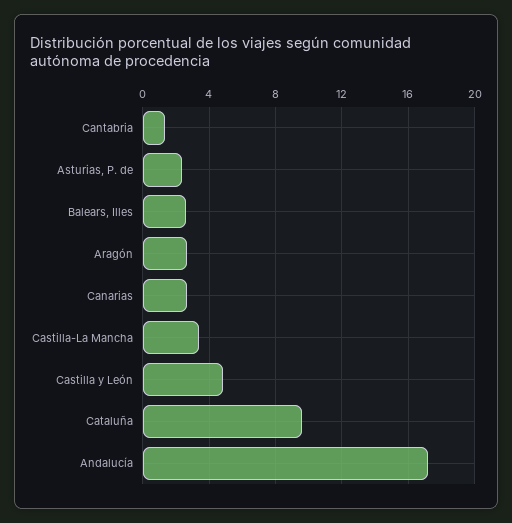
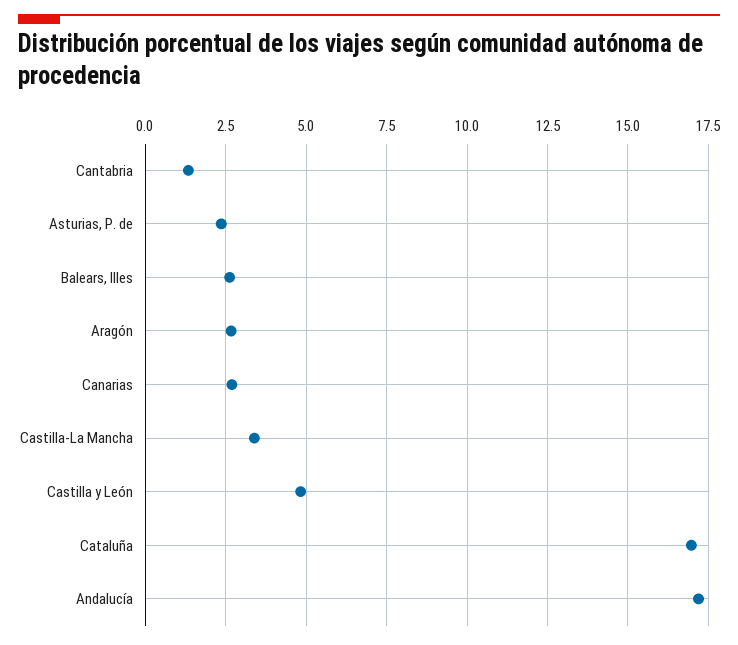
  {
    "Cantabria": 1.25,
    "Asturias, P. de": 2.25,
    "Balears, Illes": 2.5,
    "Aragón": 2.75,
    "Canarias": 2.75,
    "Castilla-La Mancha": 3.5,
    "Castilla y León": 4.75,
-   "Cataluña": 9.5,
+   "Cataluña": 17,
    "Andalucía": 17.25
  }

